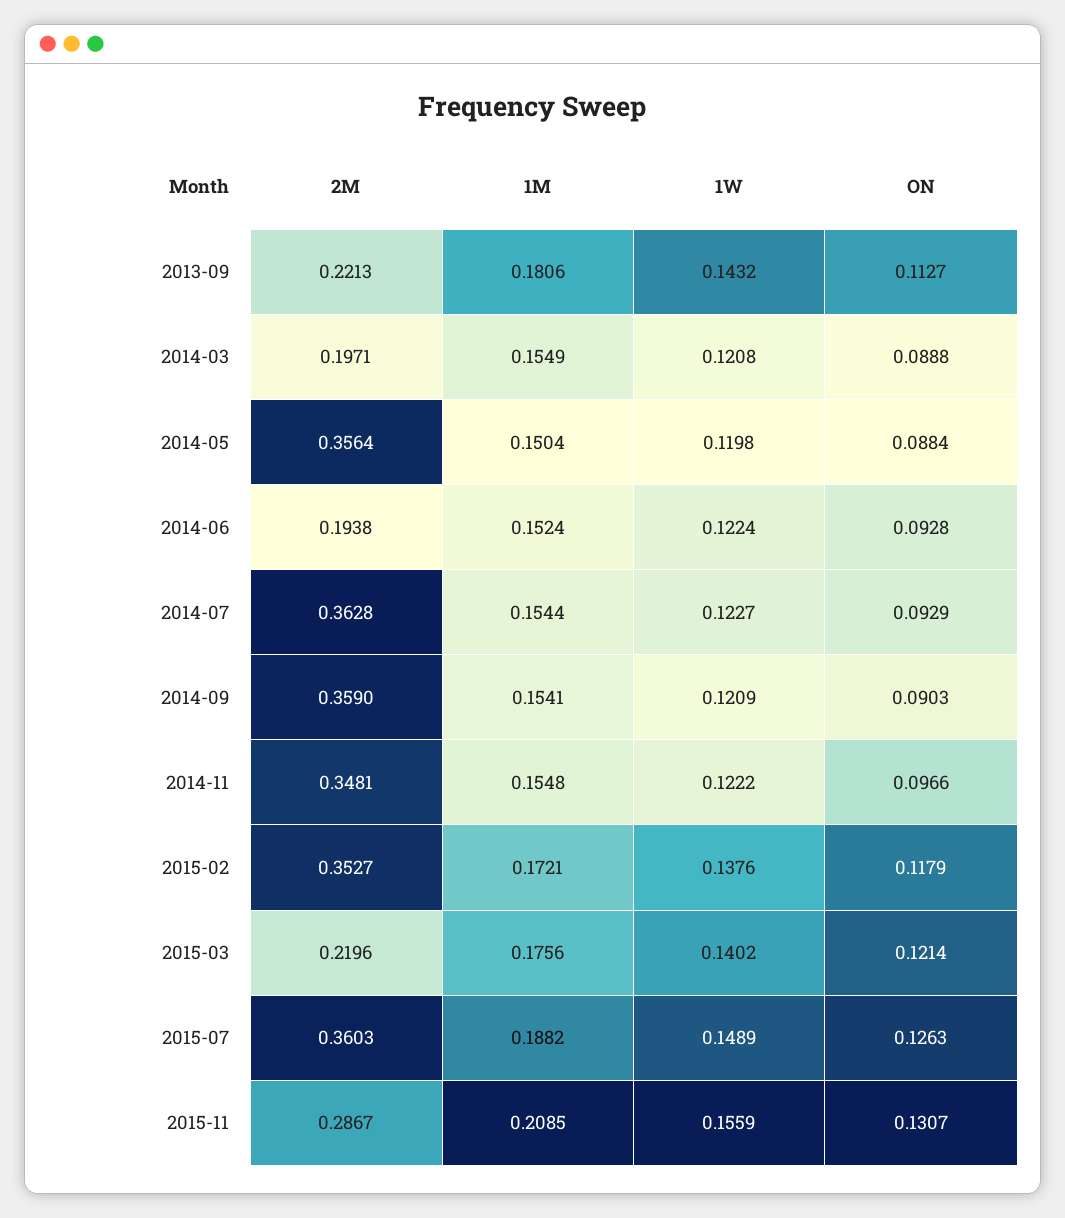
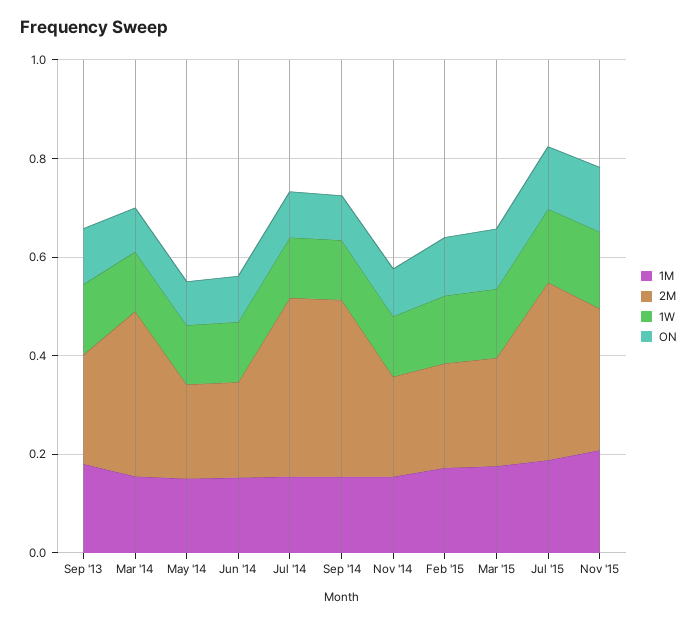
  {
    "2M": {
      "2013-09": 0.2213,
-     "2014-03": 0.1971,
+     "2014-03": 0.35,
-     "2014-05": 0.3564,
+     "2014-05": 0.2,
      "2014-06": 0.1938,
      "2014-07": 0.3628,
      "2014-09": 0.359,
-     "2014-11": 0.3481,
+     "2014-11": 0.2,
-     "2015-02": 0.3527,
+     "2015-02": 0.2,
      "2015-03": 0.2196,
      "2015-07": 0.3603,
      "2015-11": 0.2867
    },
    "1M": {
      "2013-09": 0.1806,
      "2014-03": 0.1549,
      "2014-05": 0.1504,
      "2014-06": 0.1524,
      "2014-07": 0.1544,
      "2014-09": 0.1541,
      "2014-11": 0.1548,
      "2015-02": 0.1721,
      "2015-03": 0.1756,
      "2015-07": 0.1882,
      "2015-11": 0.2085
    },
    "1W": {
      "2013-09": 0.1432,
      "2014-03": 0.1208,
      "2014-05": 0.1198,
      "2014-06": 0.1224,
      "2014-07": 0.1227,
      "2014-09": 0.1209,
      "2014-11": 0.1222,
      "2015-02": 0.1376,
      "2015-03": 0.1402,
      "2015-07": 0.1489,
      "2015-11": 0.1559
    },
    "ON": {
      "2013-09": 0.1127,
      "2014-03": 0.0888,
      "2014-05": 0.0884,
      "2014-06": 0.0928,
      "2014-07": 0.0929,
      "2014-09": 0.0903,
      "2014-11": 0.0966,
      "2015-02": 0.1179,
      "2015-03": 0.1214,
      "2015-07": 0.1263,
      "2015-11": 0.1307
    }
  }

